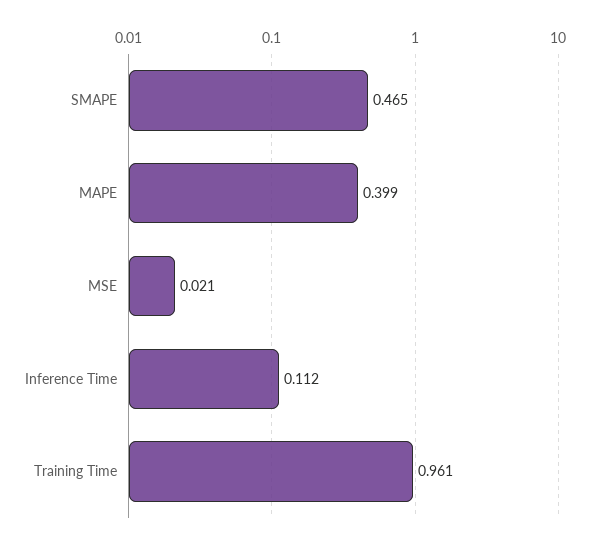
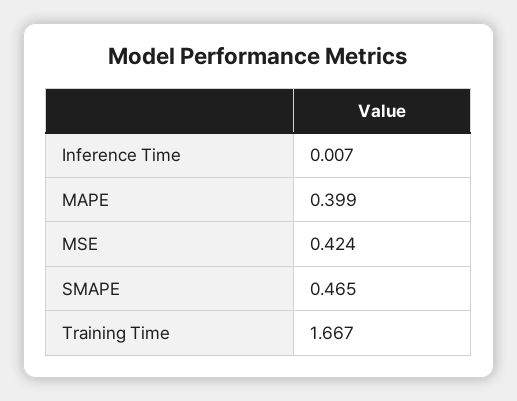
  {
    "SMAPE": 0.465,
    "MAPE": 0.399,
-   "MSE": 0.021,
+   "MSE": 0.424,
-   "Inference Time": 0.112,
+   "Inference Time": 0.007,
-   "Training Time": 0.961
+   "Training Time": 1.667
  }

